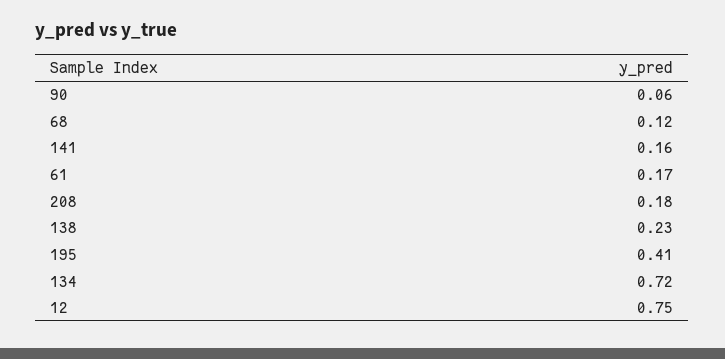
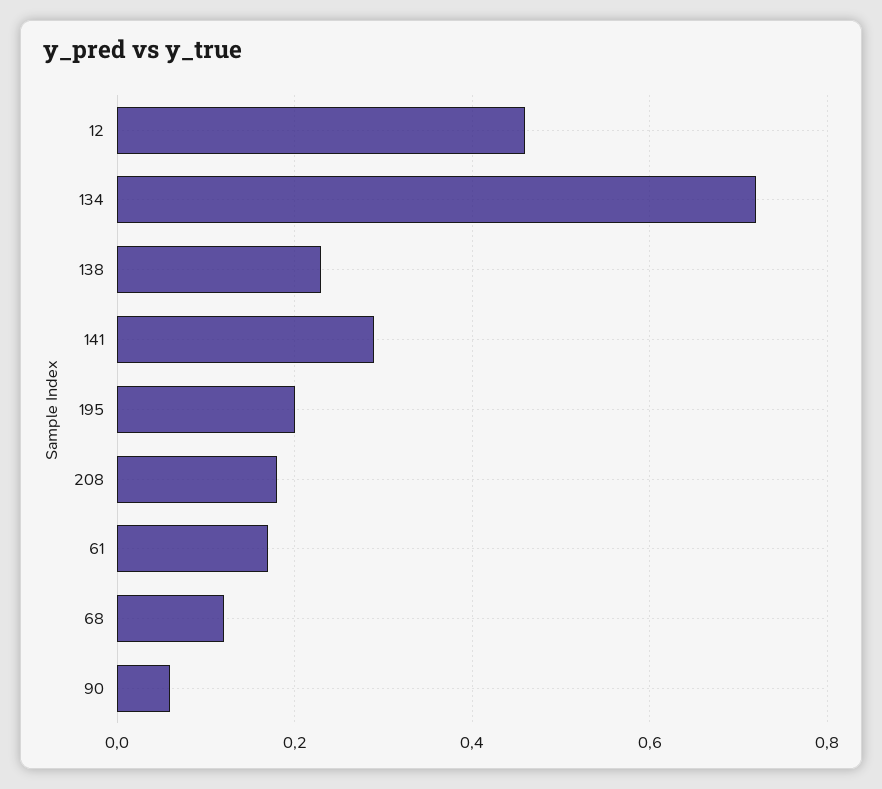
  {
    "90": 0.06,
    "68": 0.12,
-   "141": 0.16,
+   "141": 0.3,
    "61": 0.17,
    "208": 0.18,
    "138": 0.23,
-   "195": 0.41,
+   "195": 0.2,
    "134": 0.72,
-   "12": 0.75
+   "12": 0.45
  }

